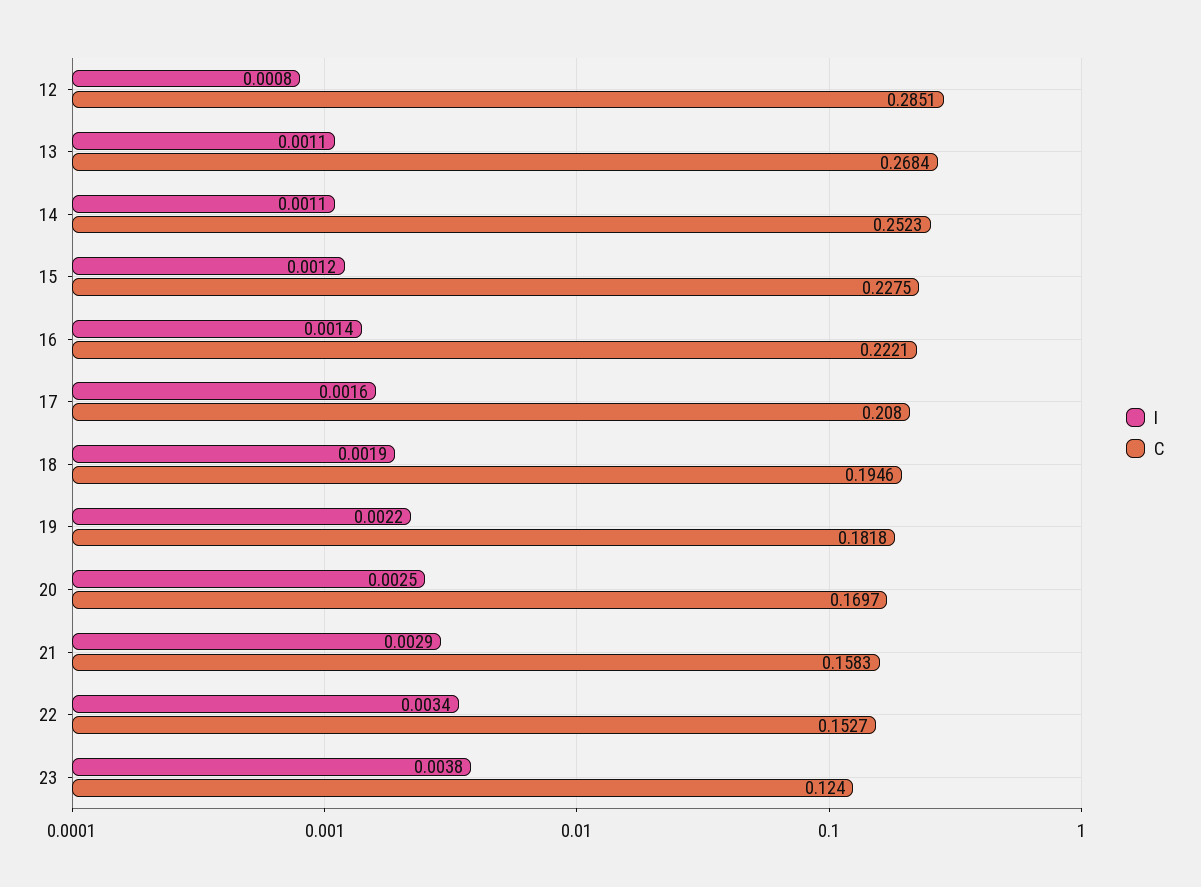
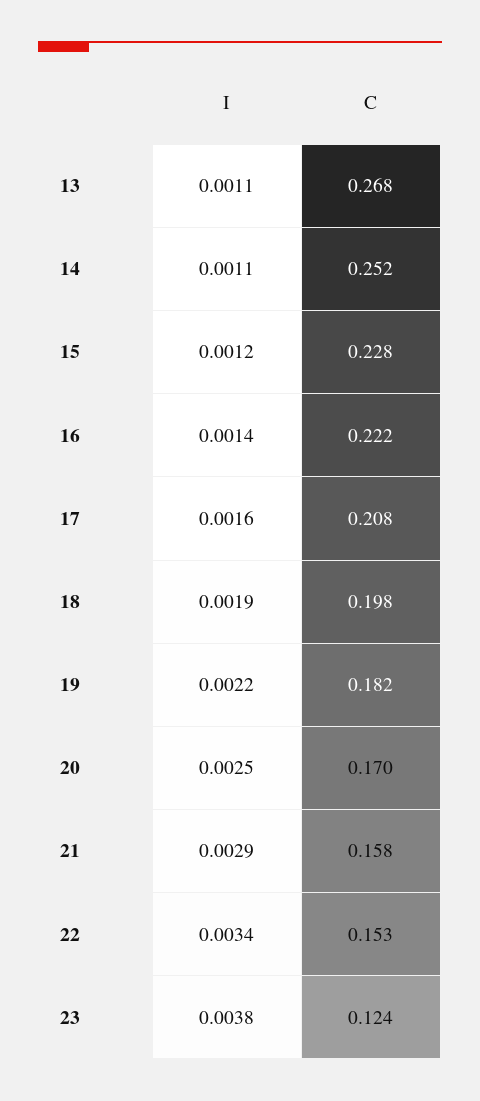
  {
    "I": {
-     "12": 0.0008,
      "13": 0.0011,
      "14": 0.0011,
      "15": 0.0012,
      "16": 0.0014,
      "17": 0.0016,
      "18": 0.0019,
      "19": 0.0022,
      "20": 0.0025,
      "21": 0.0029,
      "22": 0.0034,
      "23": 0.0038
    },
    "C": {
-     "12": 0.2851,
      "13": 0.2684,
      "14": 0.2523,
      "15": 0.2275,
      "16": 0.2221,
      "17": 0.208,
-     "18": 0.1946,
+     "18": 0.198,
      "19": 0.1818,
      "20": 0.1697,
      "21": 0.1583,
      "22": 0.1527,
      "23": 0.124
    }
  }

